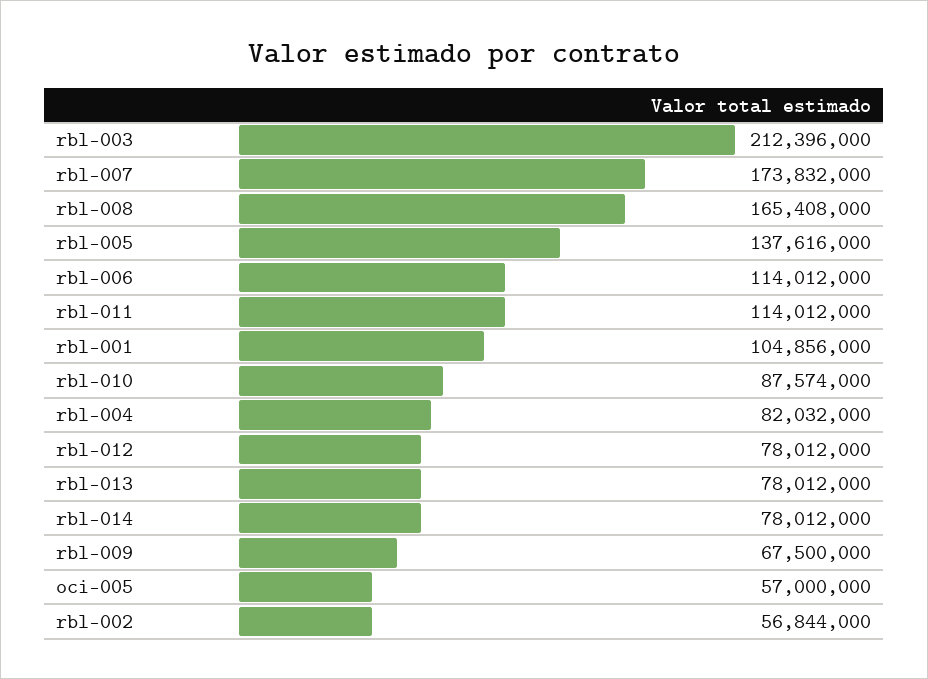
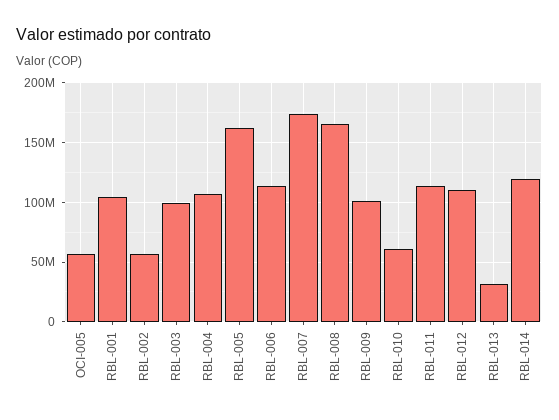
  {
-   "rbl-003": 212396000,
+   "rbl-003": 100000000,
    "rbl-007": 173832000,
    "rbl-008": 165408000,
-   "rbl-005": 137616000,
+   "rbl-005": 160000000,
    "rbl-006": 114012000,
    "rbl-011": 114012000,
    "rbl-001": 104856000,
-   "rbl-010": 87574000,
+   "rbl-010": 60000000,
-   "rbl-004": 82032000,
+   "rbl-004": 110000000,
-   "rbl-012": 78012000,
+   "rbl-012": 110000000,
-   "rbl-013": 78012000,
+   "rbl-013": 30000000,
-   "rbl-014": 78012000,
+   "rbl-014": 120000000,
-   "rbl-009": 67500000,
+   "rbl-009": 100000000,
    "oci-005": 57000000,
    "rbl-002": 56844000
  }

